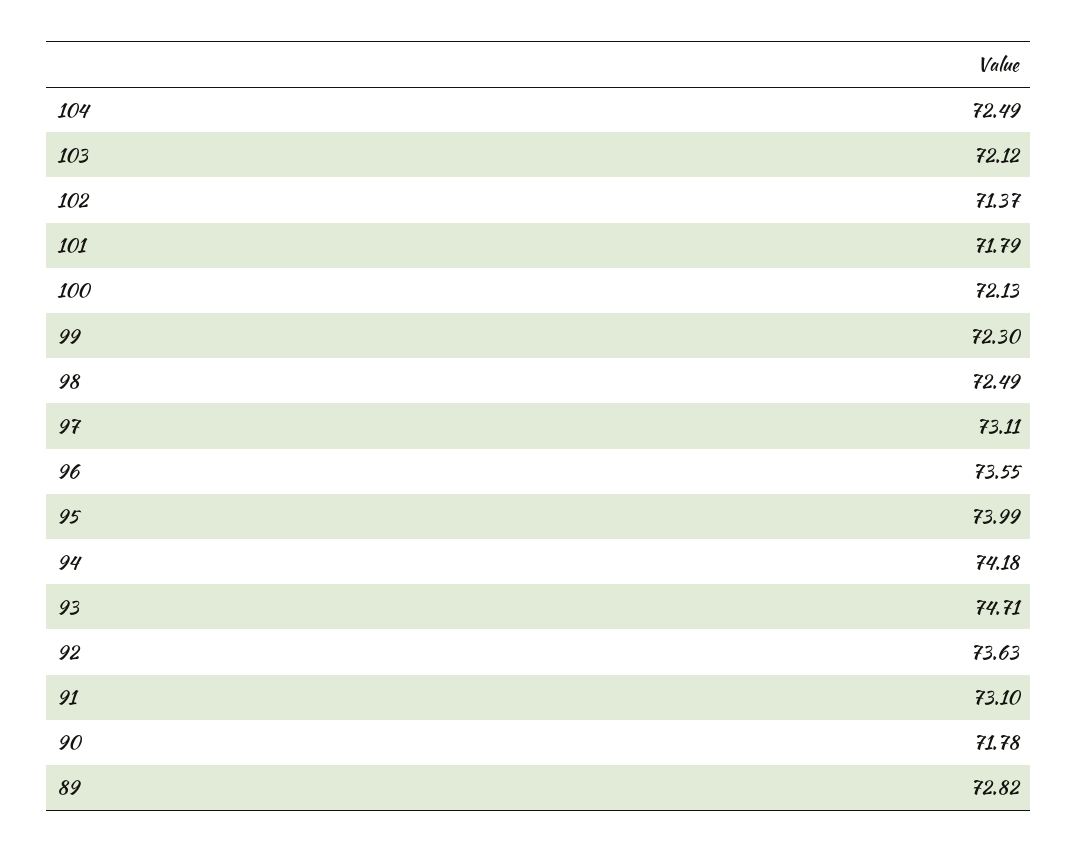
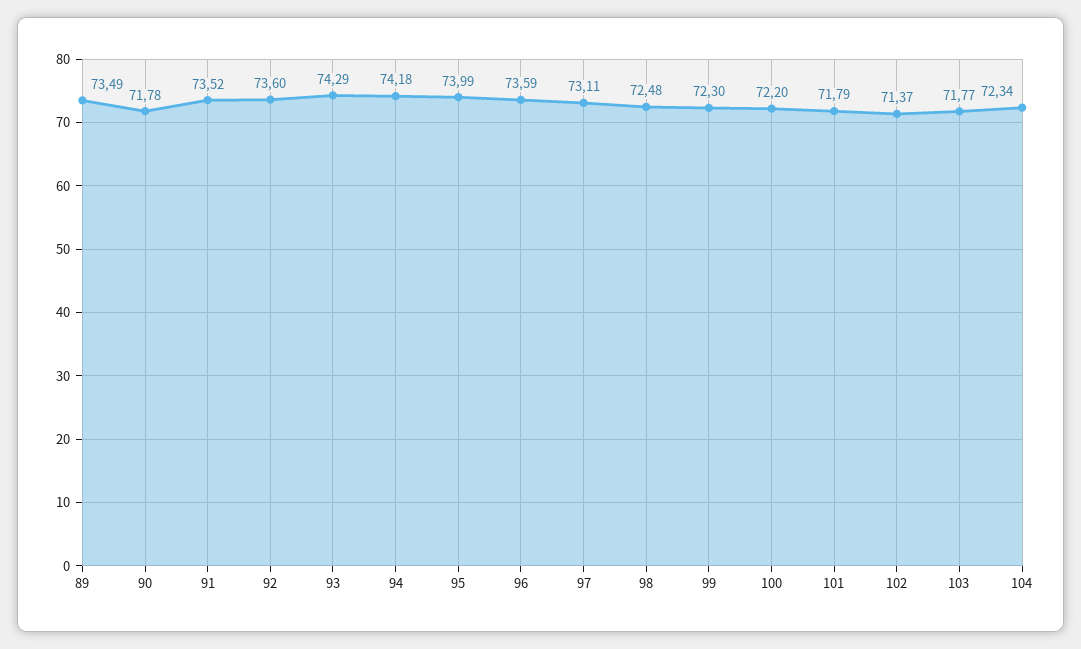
  {
-   "104": 72.49,
+   "104": 72.34,
-   "103": 72.12,
+   "103": 71.77,
    "102": 71.37,
    "101": 71.79,
-   "100": 72.13,
+   "100": 72.2,
    "99": 72.3,
-   "98": 72.49,
+   "98": 72.48,
    "97": 73.11,
-   "96": 73.55,
+   "96": 73.59,
    "95": 73.99,
    "94": 74.18,
-   "93": 74.71,
+   "93": 74.29,
-   "92": 73.63,
+   "92": 73.6,
-   "91": 73.1,
+   "91": 73.52,
    "90": 71.78,
-   "89": 72.82
+   "89": 73.49
  }

